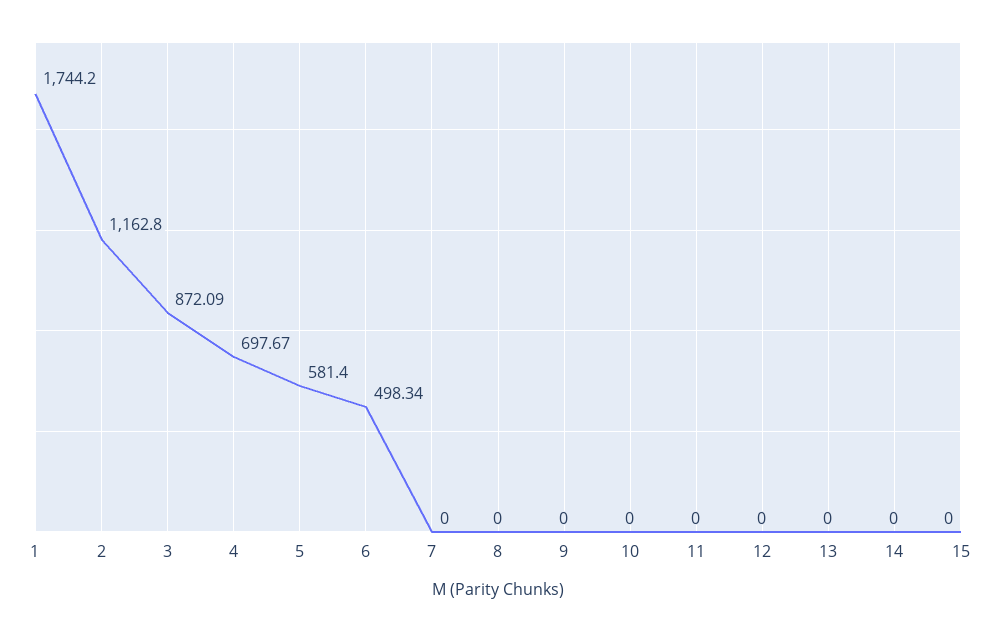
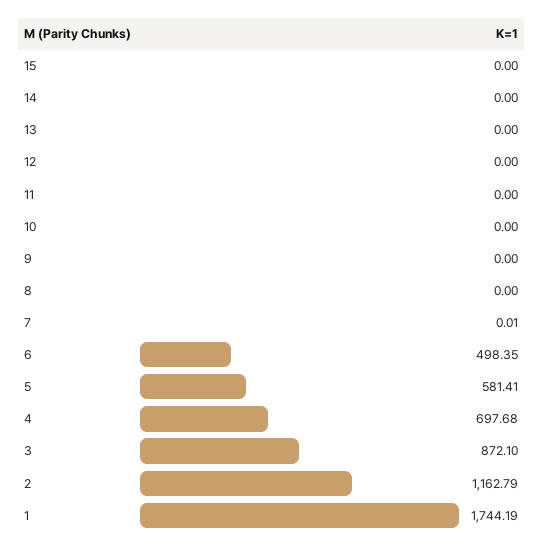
  {
-   "1": 1744.2,
+   "1": 1744.19,
-   "2": 1162.8,
+   "2": 1162.79,
-   "3": 872.09,
+   "3": 872.1,
-   "4": 697.67,
+   "4": 697.68,
-   "5": 581.4,
+   "5": 581.41,
-   "6": 498.34,
+   "6": 498.35,
-   "7": 0,
+   "7": 0.01,
    "8": 0,
    "9": 0,
    "10": 0,
    "11": 0,
    "12": 0,
    "13": 0,
    "14": 0,
    "15": 0
  }

